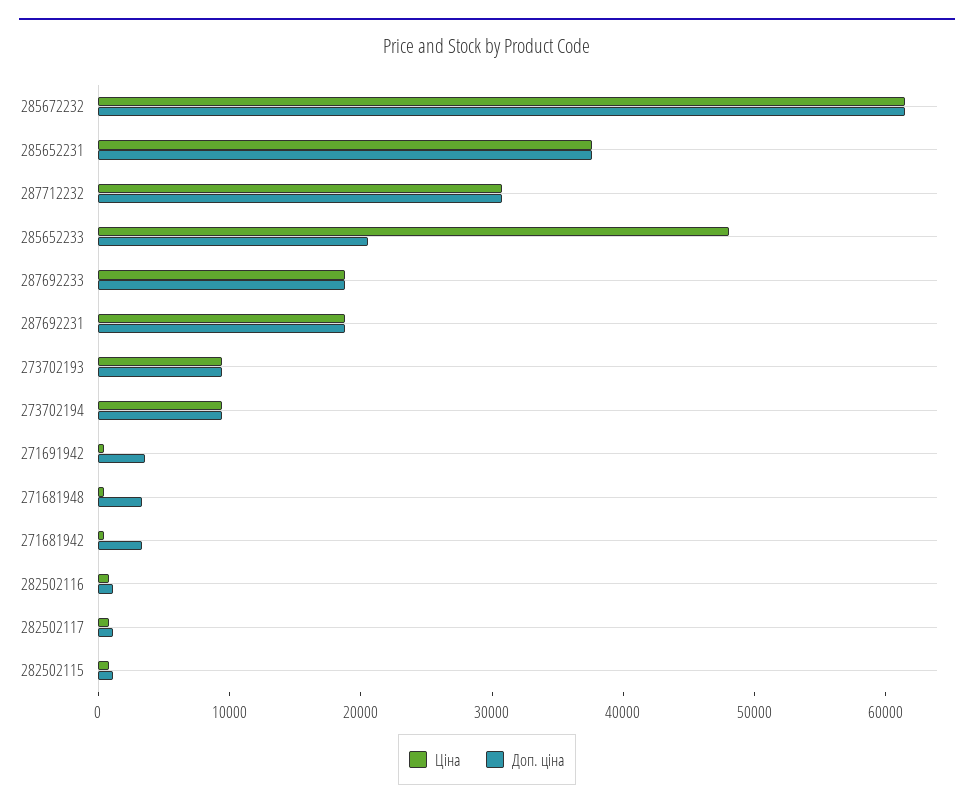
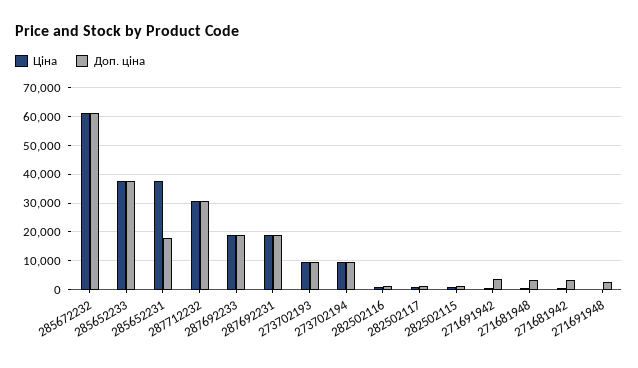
  {
    "Ціна": {
      "285672232": 62000,
      "285652231": 38000,
      "287712232": 30000,
-     "285652233": 48000,
+     "285652233": 37500,
      "287692233": 18000,
      "287692231": 18000,
      "273702193": 10000,
      "273702194": 10000,
      "271691942": 0,
      "271681948": 0,
      "271681942": 0,
      "282502116": 0,
      "282502117": 0,
-     "282502115": 0
+     "282502115": 0,
+     "271691948": 0
    },
    "Доп. ціна": {
      "285672232": 62000,
-     "285652231": 38000,
+     "285652231": 17500,
      "287712232": 30000,
-     "285652233": 20000,
+     "285652233": 37500,
      "287692233": 18000,
      "287692231": 18000,
      "273702193": 10000,
      "273702194": 10000,
      "271691942": 4000,
      "271681948": 4000,
      "271681942": 4000,
      "282502116": 2000,
      "282502117": 2000,
-     "282502115": 2000
+     "282502115": 2000,
+     "271691948": 2500
    }
  }

